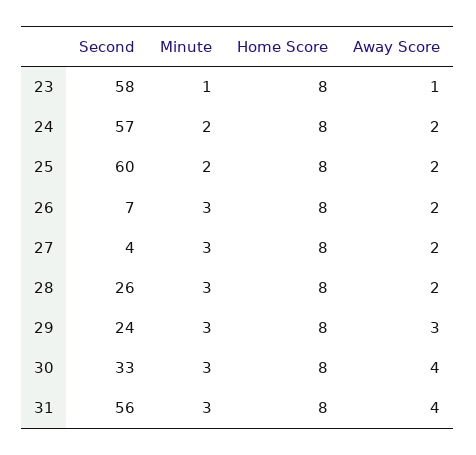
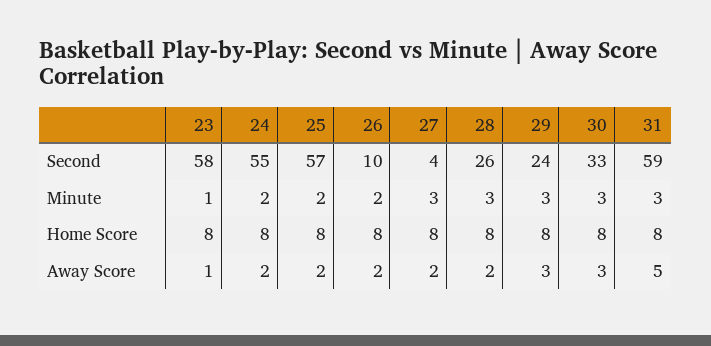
  {
    "Second": {
      "23": 58,
-     "24": 57,
+     "24": 55,
-     "25": 60,
+     "25": 57,
-     "26": 7,
+     "26": 10,
      "27": 4,
      "28": 26,
      "29": 24,
      "30": 33,
-     "31": 56
+     "31": 59
    },
    "Minute": {
      "23": 1,
      "24": 2,
      "25": 2,
-     "26": 3,
+     "26": 2,
      "27": 3,
      "28": 3,
      "29": 3,
      "30": 3,
      "31": 3
    },
    "Home Score": {
      "23": 8,
      "24": 8,
      "25": 8,
      "26": 8,
      "27": 8,
      "28": 8,
      "29": 8,
      "30": 8,
      "31": 8
    },
    "Away Score": {
      "23": 1,
      "24": 2,
      "25": 2,
      "26": 2,
      "27": 2,
      "28": 2,
      "29": 3,
-     "30": 4,
+     "30": 3,
-     "31": 4
+     "31": 5
    }
  }

